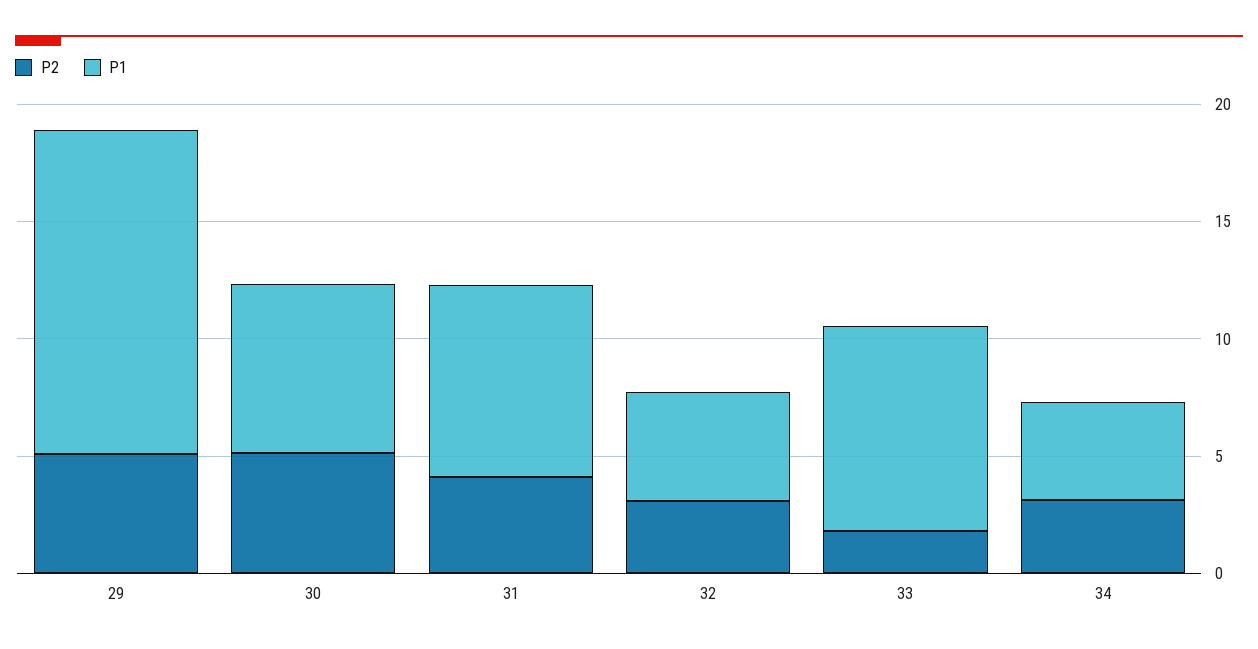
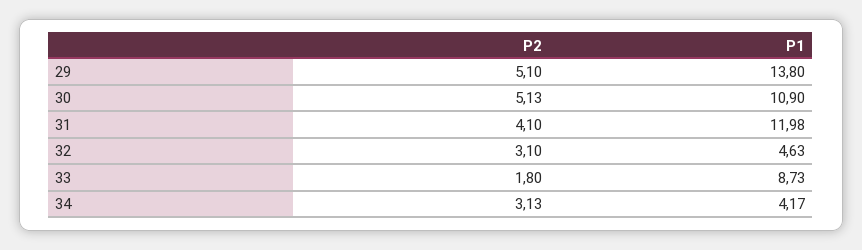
  {
    "P2": {
      "29": 5.1,
      "30": 5.13,
      "31": 4.1,
      "32": 3.1,
      "33": 1.8,
      "34": 3.13
    },
    "P1": {
      "29": 13.8,
-     "30": 7,
+     "30": 10.9,
-     "31": 8,
+     "31": 11.98,
      "32": 4.63,
      "33": 8.73,
      "34": 4.17
    }
  }

